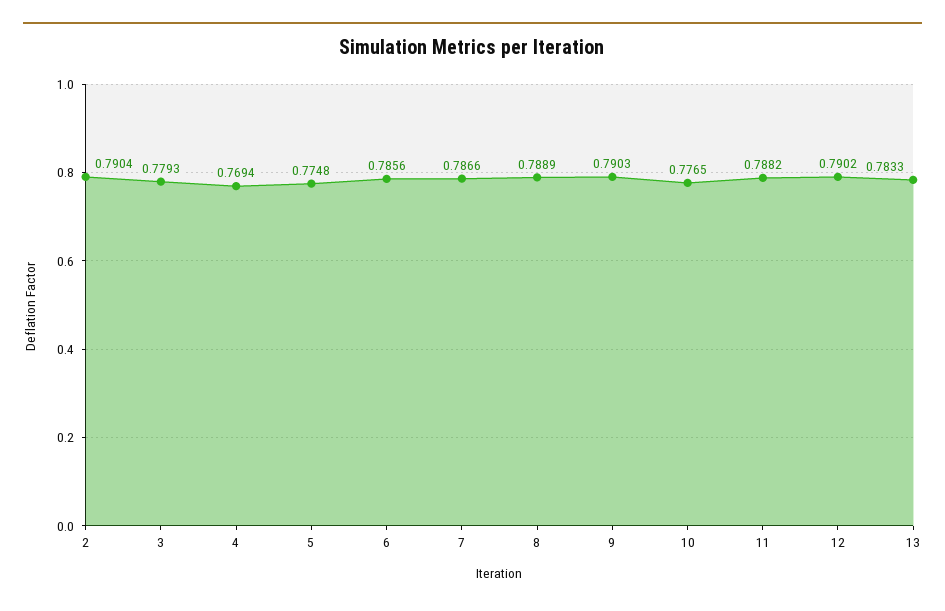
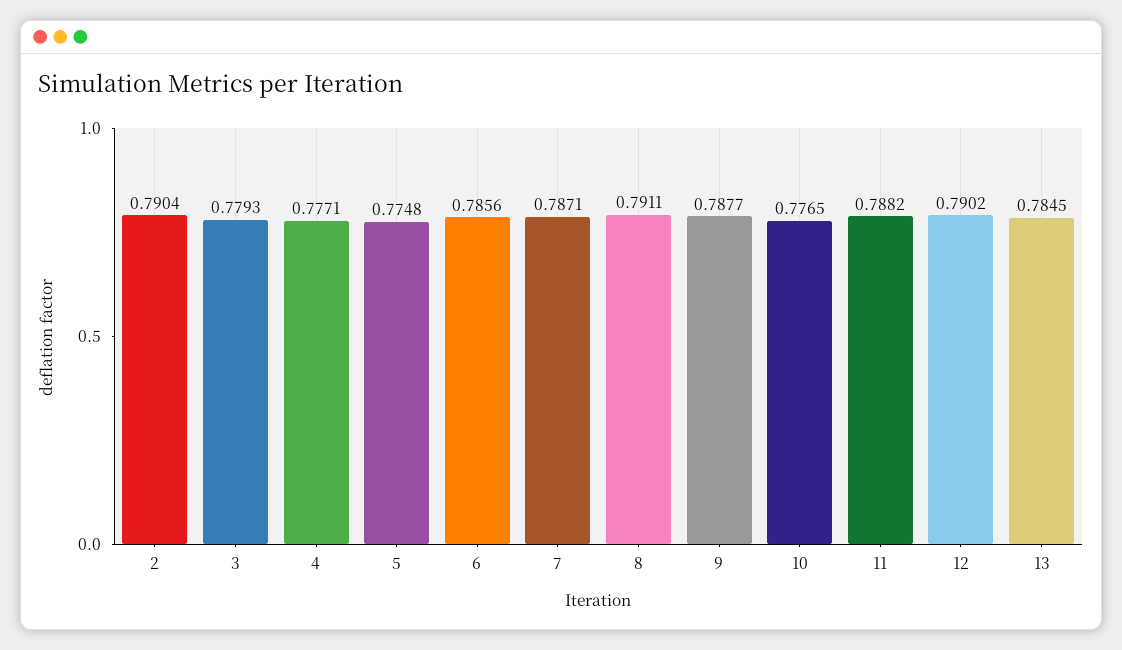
  {
    "2": 0.7904,
    "3": 0.7793,
-   "4": 0.7694,
+   "4": 0.7771,
    "5": 0.7748,
    "6": 0.7856,
-   "7": 0.7866,
+   "7": 0.7871,
-   "8": 0.7889,
+   "8": 0.7911,
-   "9": 0.7903,
+   "9": 0.7877,
    "10": 0.7765,
    "11": 0.7882,
    "12": 0.7902,
-   "13": 0.7833
+   "13": 0.7845
  }

